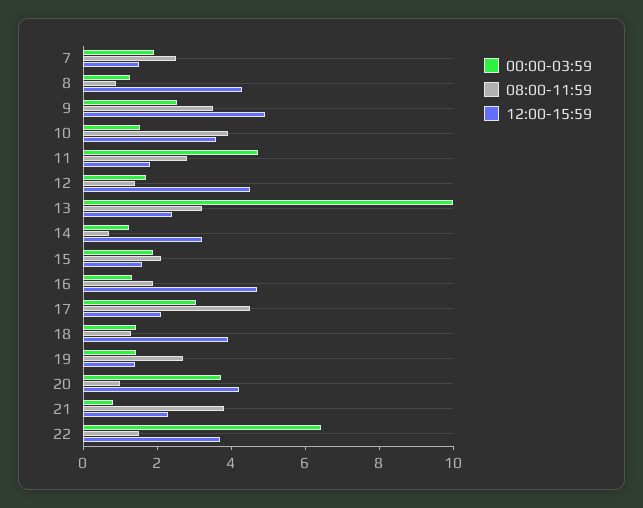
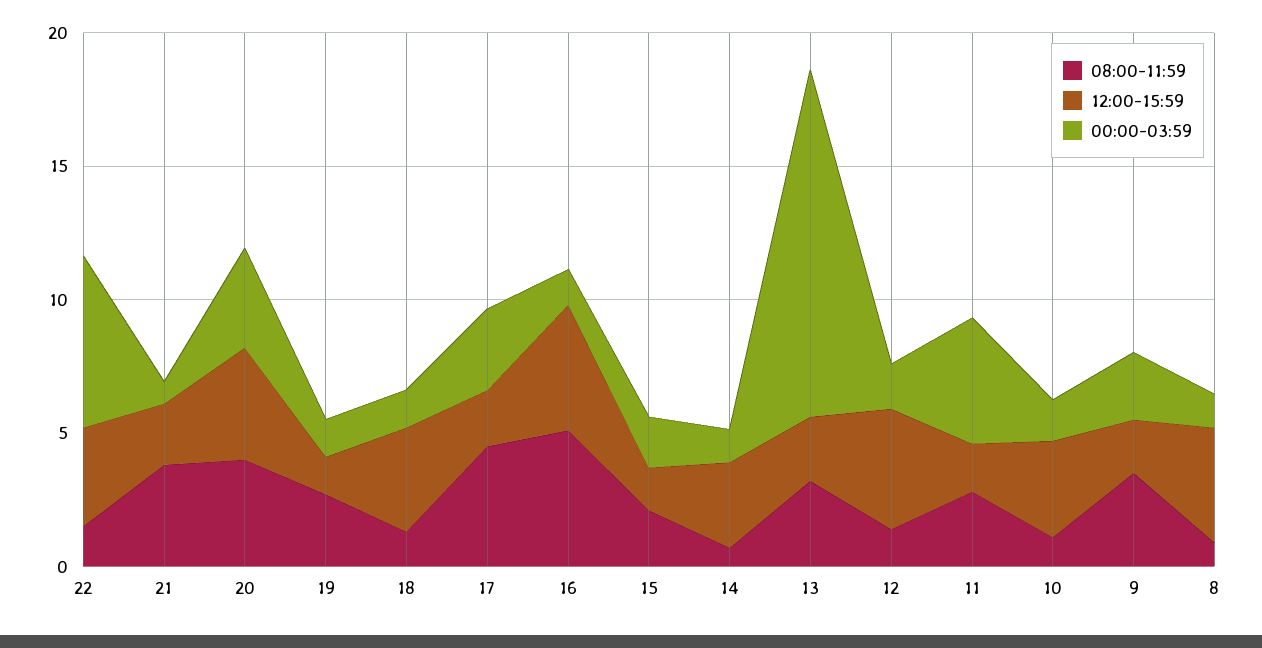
  {
    "00:00-03:59": {
-     "7": 2,
      "8": 1.5,
      "9": 2.5,
      "10": 1.5,
      "11": 4.5,
      "12": 1.5,
-     "13": 10,
+     "13": 13,
      "14": 1,
      "15": 2,
      "16": 1.5,
      "17": 3,
      "18": 1.5,
      "19": 1.5,
      "20": 3.5,
      "21": 1,
      "22": 6.5
    },
    "08:00-11:59": {
-     "7": 2.5,
      "8": 1,
      "9": 3.5,
-     "10": 4,
+     "10": 1,
      "11": 3,
      "12": 1.5,
      "13": 3,
      "14": 0.5,
      "15": 2,
-     "16": 2,
+     "16": 5,
      "17": 4.5,
      "18": 1.5,
      "19": 2.5,
-     "20": 1,
+     "20": 4,
      "21": 4,
      "22": 1.5
    },
    "12:00-15:59": {
-     "7": 1.5,
      "8": 4.5,
-     "9": 5,
+     "9": 2,
      "10": 3.5,
      "11": 2,
      "12": 4.5,
      "13": 2.5,
      "14": 3,
      "15": 1.5,
      "16": 4.5,
      "17": 2,
      "18": 4,
      "19": 1.5,
      "20": 4,
      "21": 2.5,
      "22": 3.5
    }
  }

